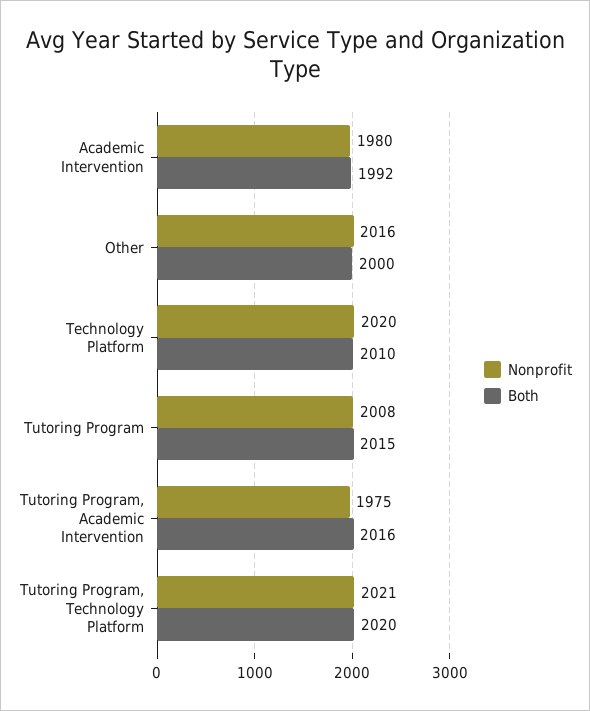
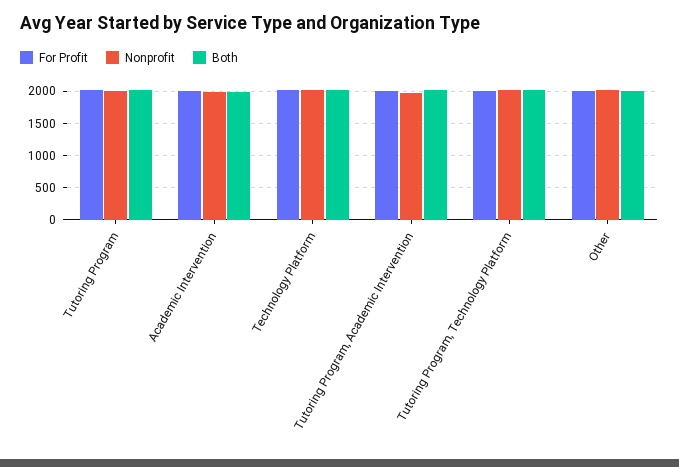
  {
    "Nonprofit": {
      "Academic Intervention": 1980,
      "Other": 2016,
      "Technology Platform": 2020,
      "Tutoring Program": 2008,
      "Tutoring Program, Academic Intervention": 1975,
      "Tutoring Program, Technology Platform": 2021
    },
    "Both": {
      "Academic Intervention": 1992,
      "Other": 2000,
      "Technology Platform": 2010,
      "Tutoring Program": 2015,
      "Tutoring Program, Academic Intervention": 2016,
      "Tutoring Program, Technology Platform": 2020
-   }
+   },
+   "For Profit": {
+     "Tutoring Program": 2000,
+     "Academic Intervention": 2000,
+     "Technology Platform": 2000,
+     "Tutoring Program, Academic Intervention": 2000,
+     "Tutoring Program, Technology Platform": 2000,
+     "Other": 2000
+   }
  }

